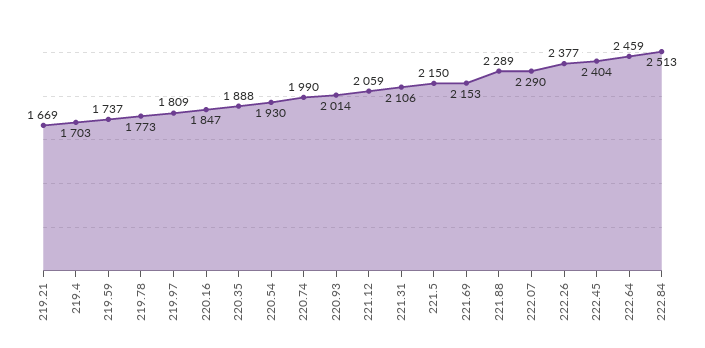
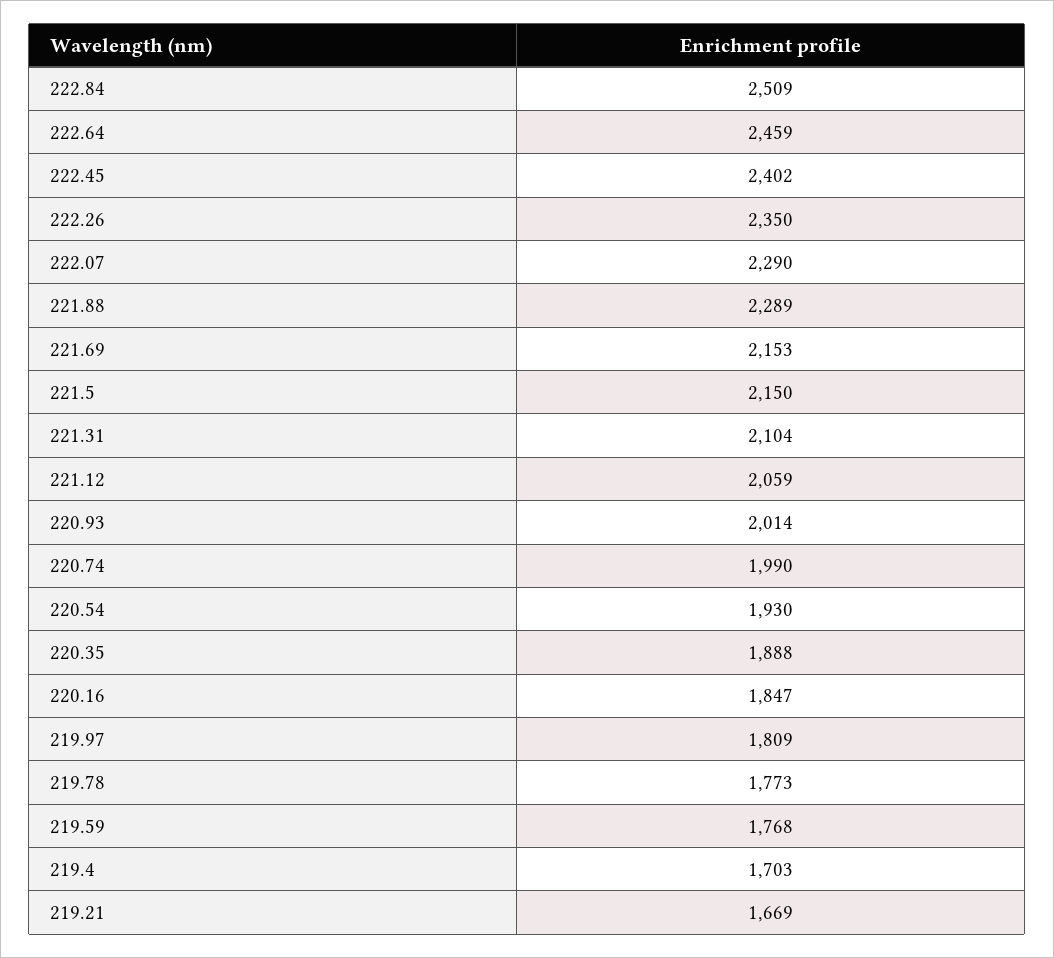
  {
    "219.21": 1669,
    "219.4": 1703,
-   "219.59": 1737,
+   "219.59": 1768,
    "219.78": 1773,
    "219.97": 1809,
    "220.16": 1847,
    "220.35": 1888,
    "220.54": 1930,
    "220.74": 1990,
    "220.93": 2014,
    "221.12": 2059,
-   "221.31": 2106,
+   "221.31": 2104,
    "221.5": 2150,
    "221.69": 2153,
    "221.88": 2289,
    "222.07": 2290,
-   "222.26": 2377,
+   "222.26": 2350,
-   "222.45": 2404,
+   "222.45": 2402,
    "222.64": 2459,
-   "222.84": 2513
+   "222.84": 2509
  }

